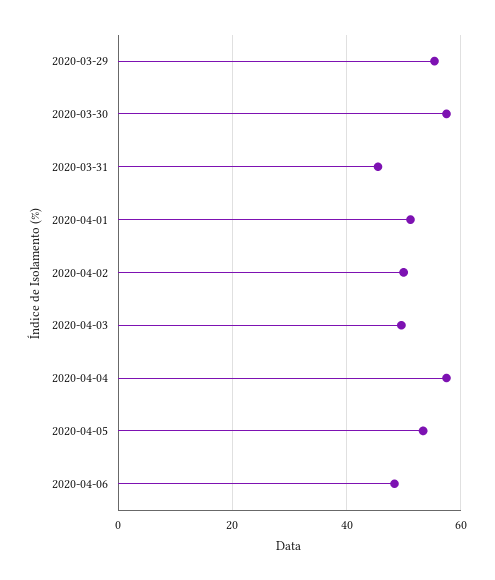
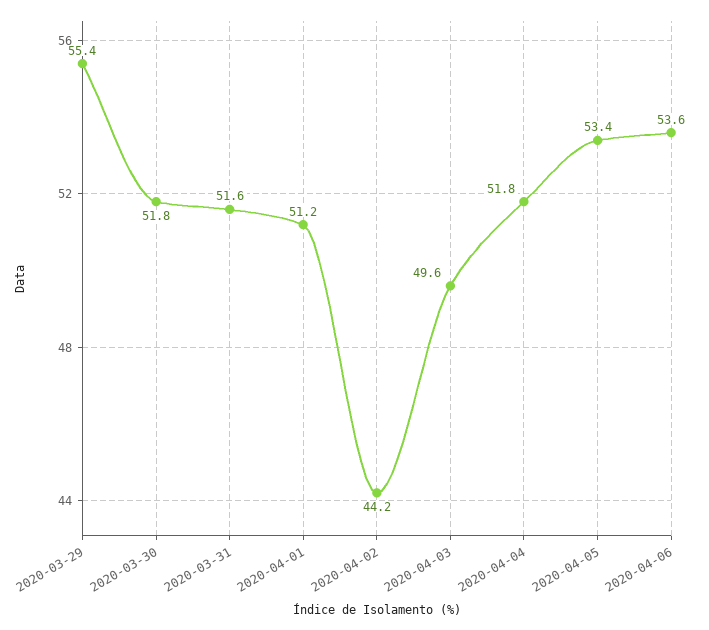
  {
    "2020-03-29": 55.4,
-   "2020-03-30": 58,
+   "2020-03-30": 51.8,
-   "2020-03-31": 46,
+   "2020-03-31": 51.6,
    "2020-04-01": 51.2,
-   "2020-04-02": 50,
+   "2020-04-02": 44.2,
    "2020-04-03": 49.6,
-   "2020-04-04": 58,
+   "2020-04-04": 51.8,
    "2020-04-05": 53.4,
-   "2020-04-06": 48
+   "2020-04-06": 53.6
  }

